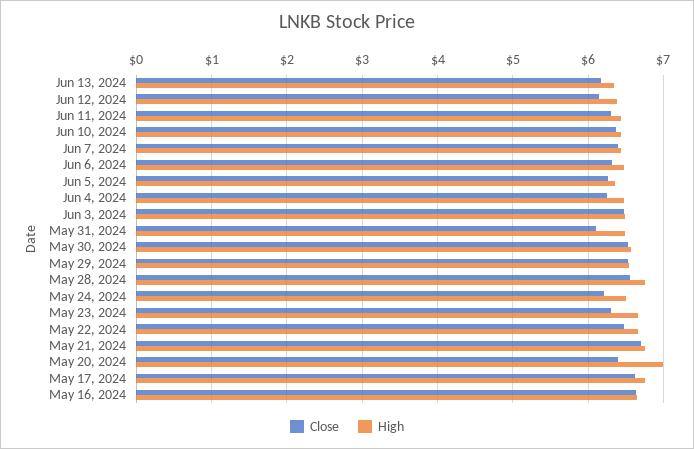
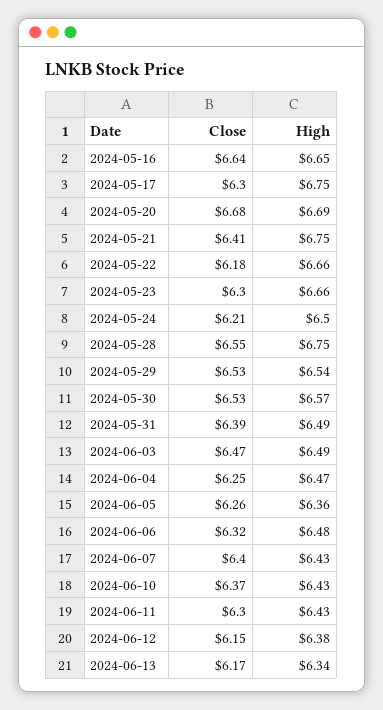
  {
    "Close": {
      "Jun 13, 2024": 6.17,
      "Jun 12, 2024": 6.15,
      "Jun 11, 2024": 6.3,
      "Jun 10, 2024": 6.37,
      "Jun 7, 2024": 6.4,
      "Jun 6, 2024": 6.32,
      "Jun 5, 2024": 6.26,
      "Jun 4, 2024": 6.25,
      "Jun 3, 2024": 6.47,
-     "May 31, 2024": 6.1,
+     "May 31, 2024": 6.39,
      "May 30, 2024": 6.53,
      "May 29, 2024": 6.53,
      "May 28, 2024": 6.55,
      "May 24, 2024": 6.21,
      "May 23, 2024": 6.3,
-     "May 22, 2024": 6.5,
+     "May 22, 2024": 6.18,
-     "May 21, 2024": 6.7,
+     "May 21, 2024": 6.41,
-     "May 20, 2024": 6.4,
+     "May 20, 2024": 6.68,
-     "May 17, 2024": 6.6,
+     "May 17, 2024": 6.3,
      "May 16, 2024": 6.64
    },
    "High": {
      "Jun 13, 2024": 6.34,
      "Jun 12, 2024": 6.38,
      "Jun 11, 2024": 6.43,
      "Jun 10, 2024": 6.43,
      "Jun 7, 2024": 6.43,
      "Jun 6, 2024": 6.48,
      "Jun 5, 2024": 6.36,
      "Jun 4, 2024": 6.47,
      "Jun 3, 2024": 6.49,
      "May 31, 2024": 6.49,
      "May 30, 2024": 6.57,
      "May 29, 2024": 6.54,
      "May 28, 2024": 6.75,
      "May 24, 2024": 6.5,
      "May 23, 2024": 6.66,
      "May 22, 2024": 6.66,
      "May 21, 2024": 6.75,
-     "May 20, 2024": 7,
+     "May 20, 2024": 6.69,
      "May 17, 2024": 6.75,
      "May 16, 2024": 6.65
    }
  }

